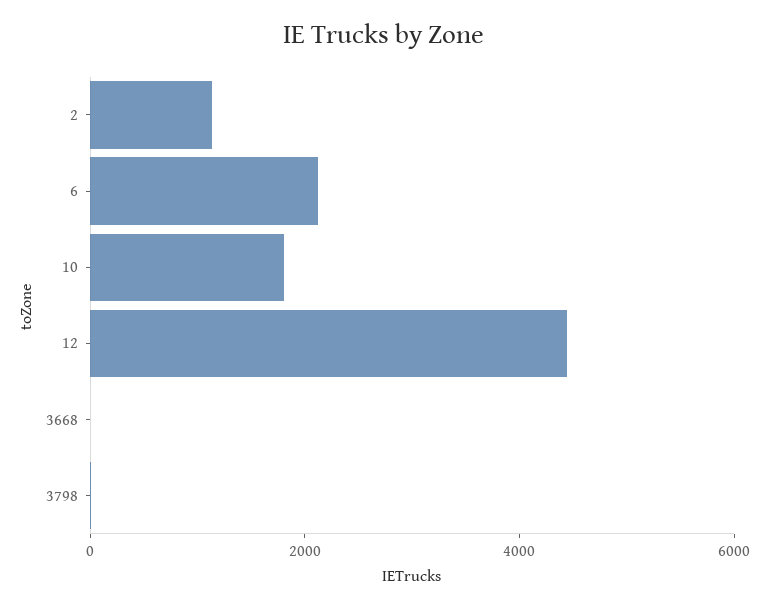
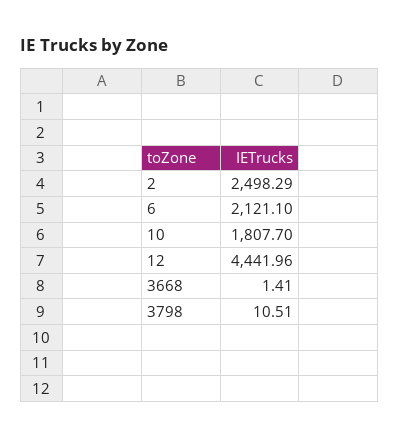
  {
-   "2": 1000,
+   "2": 2498.29,
    "6": 2121.1,
    "10": 1807.7,
    "12": 4441.96,
    "3668": 1.41,
    "3798": 10.51
  }

